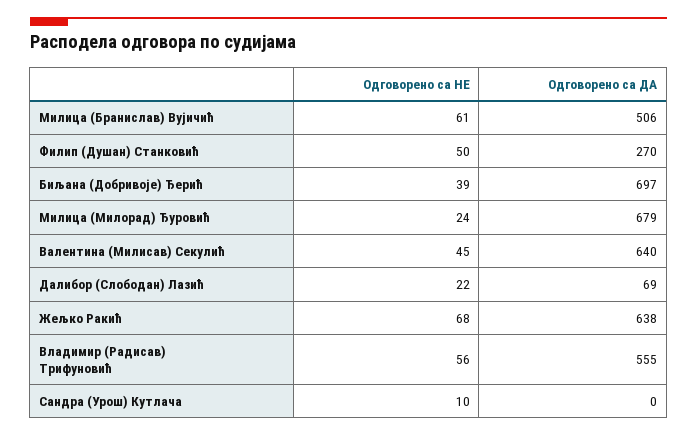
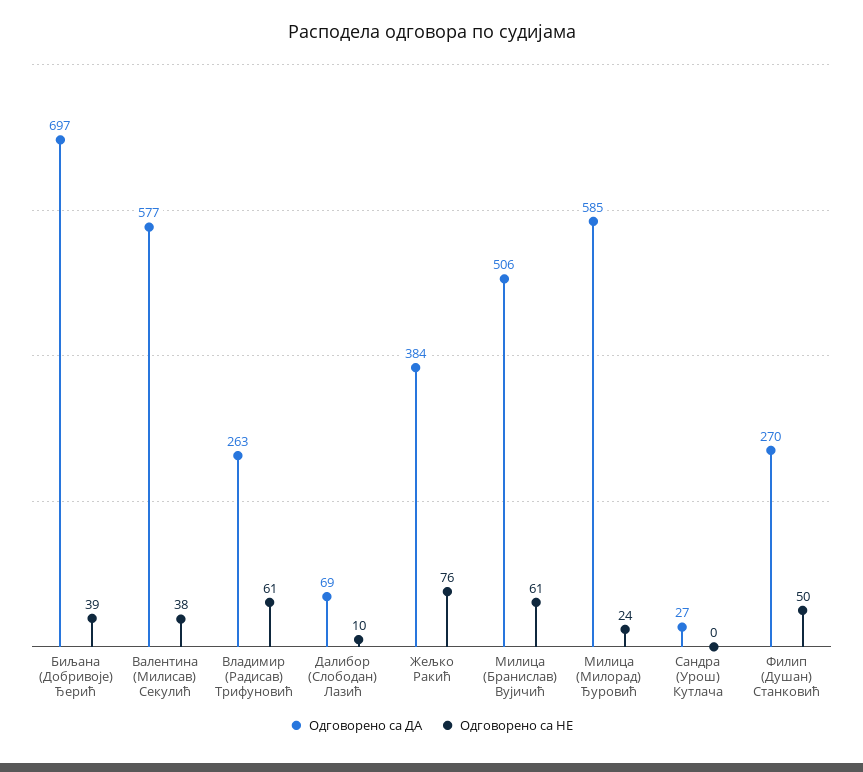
  {
    "Одговорено са НЕ": {
      "Милица (Бранислав) Вујичић": 61,
      "Филип (Душан) Станковић": 50,
      "Биљана (Добривоје) Ђерић": 39,
      "Милица (Милорад) Ђуровић": 24,
-     "Валентина (Милисав) Секулић": 45,
+     "Валентина (Милисав) Секулић": 38,
-     "Далибор (Слободан) Лазић": 22,
+     "Далибор (Слободан) Лазић": 10,
-     "Жељко Ракић": 68,
+     "Жељко Ракић": 76,
-     "Владимир (Радисав) Трифуновић": 56,
+     "Владимир (Радисав) Трифуновић": 61,
-     "Сандра (Урош) Кутлача": 10
+     "Сандра (Урош) Кутлача": 0
    },
    "Одговорено са ДА": {
      "Милица (Бранислав) Вујичић": 506,
      "Филип (Душан) Станковић": 270,
      "Биљана (Добривоје) Ђерић": 697,
-     "Милица (Милорад) Ђуровић": 679,
+     "Милица (Милорад) Ђуровић": 585,
-     "Валентина (Милисав) Секулић": 640,
+     "Валентина (Милисав) Секулић": 577,
      "Далибор (Слободан) Лазић": 69,
-     "Жељко Ракић": 638,
+     "Жељко Ракић": 384,
-     "Владимир (Радисав) Трифуновић": 555,
+     "Владимир (Радисав) Трифуновић": 263,
-     "Сандра (Урош) Кутлача": 0
+     "Сандра (Урош) Кутлача": 27
    }
  }

